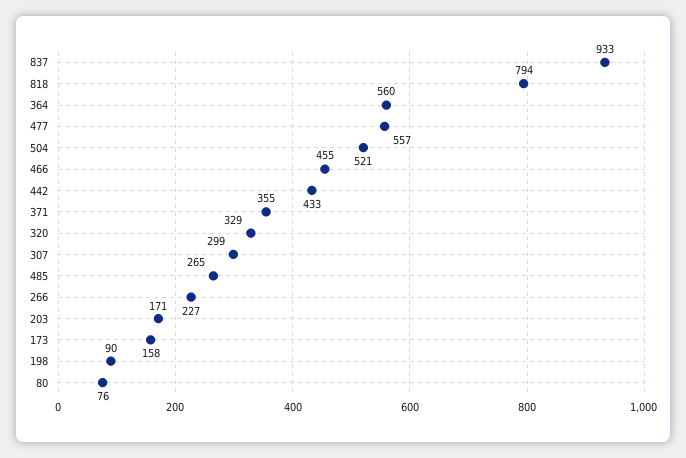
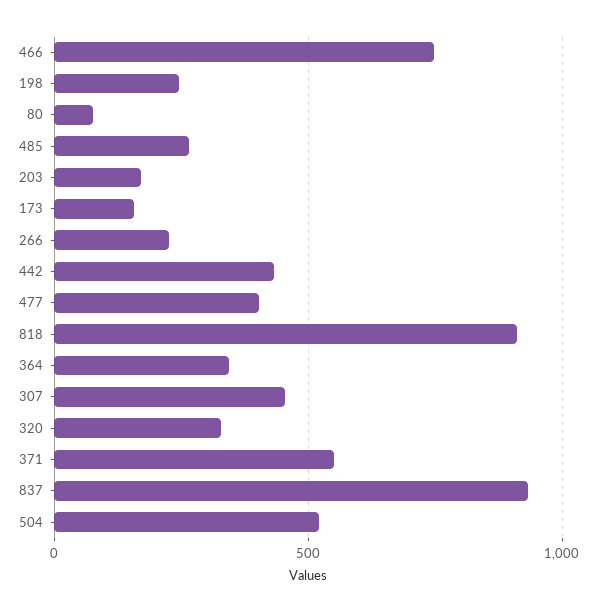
  {
    "837": 933,
-   "818": 794,
+   "818": 900,
-   "364": 560,
+   "364": 350,
-   "477": 557,
+   "477": 400,
    "504": 521,
-   "466": 455,
+   "466": 750,
    "442": 433,
-   "371": 355,
+   "371": 550,
    "320": 329,
-   "307": 299,
+   "307": 450,
    "485": 265,
    "266": 227,
    "203": 171,
    "173": 158,
-   "198": 90,
+   "198": 250,
    "80": 76
  }

